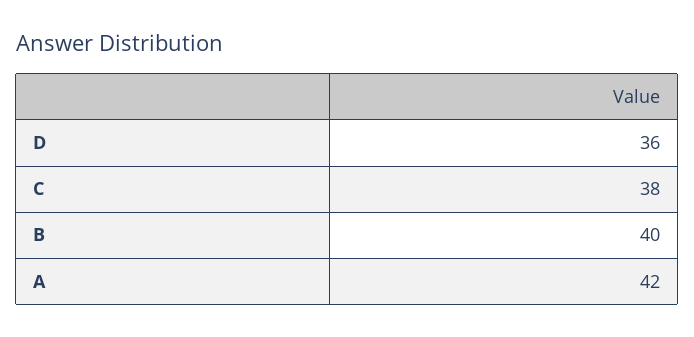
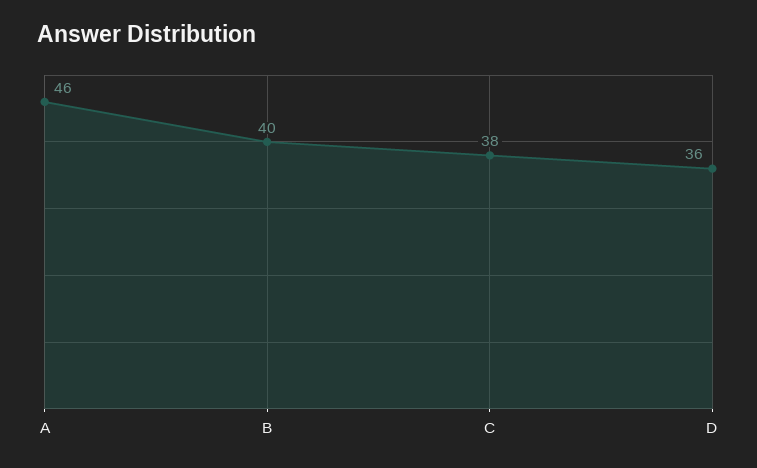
  {
    "D": 36,
    "C": 38,
    "B": 40,
-   "A": 42
+   "A": 46
  }

